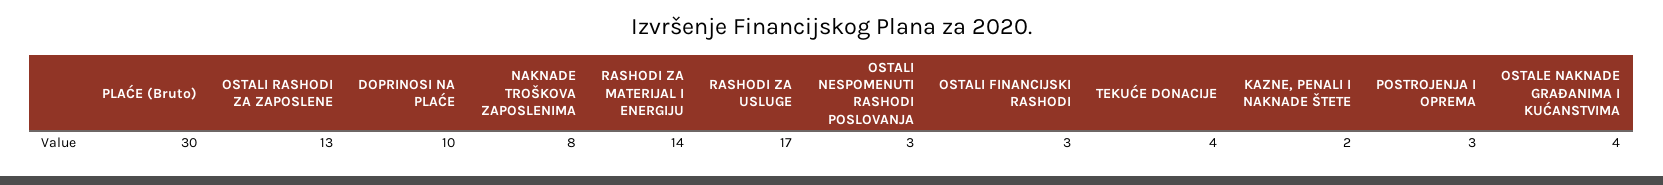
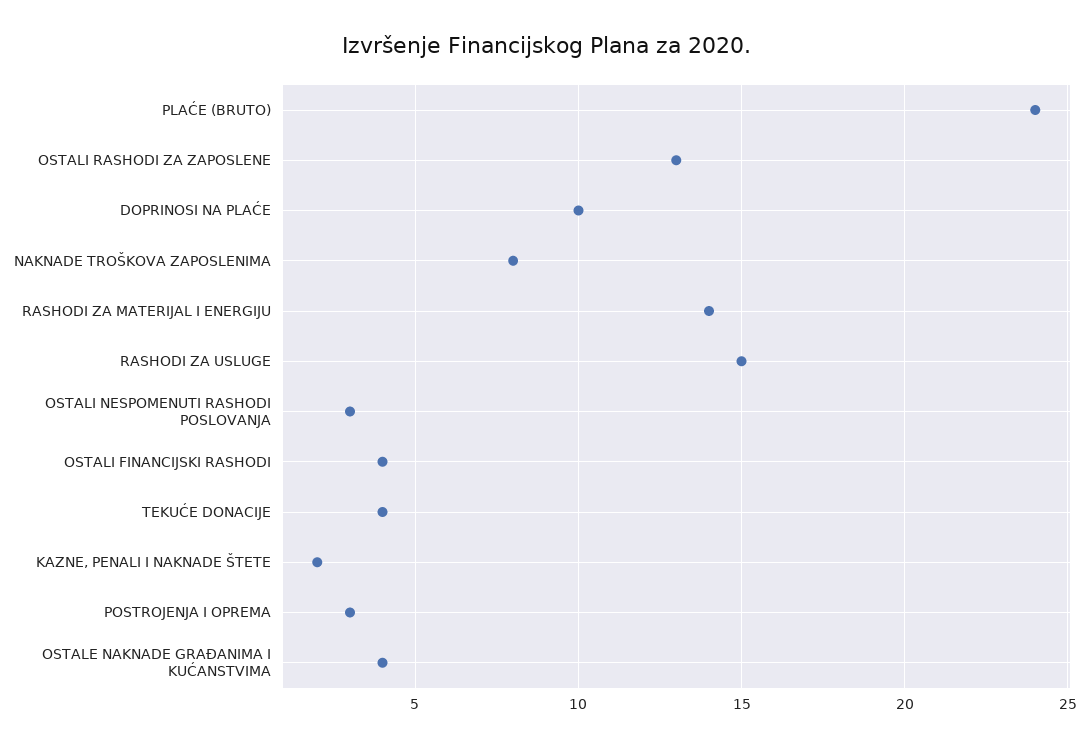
  {
-   "PLAĆE (Bruto)": 30,
+   "PLAĆE (Bruto)": 24,
    "OSTALI RASHODI ZA ZAPOSLENE": 13,
    "DOPRINOSI NA PLAĆE": 10,
    "NAKNADE TROŠKOVA ZAPOSLENIMA": 8,
    "RASHODI ZA MATERIJAL I ENERGIJU": 14,
-   "RASHODI ZA USLUGE": 17,
+   "RASHODI ZA USLUGE": 15,
    "OSTALI NESPOMENUTI RASHODI POSLOVANJA": 3,
-   "OSTALI FINANCIJSKI RASHODI": 3,
+   "OSTALI FINANCIJSKI RASHODI": 4,
    "TEKUĆE DONACIJE": 4,
    "KAZNE, PENALI I NAKNADE ŠTETE": 2,
    "POSTROJENJA I OPREMA": 3,
    "OSTALE NAKNADE GRAĐANIMA I KUĆANSTVIMA": 4
  }

